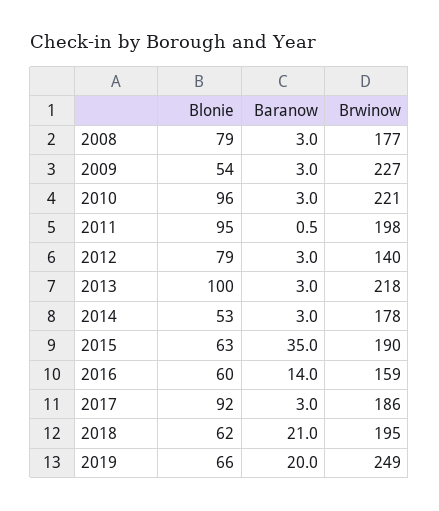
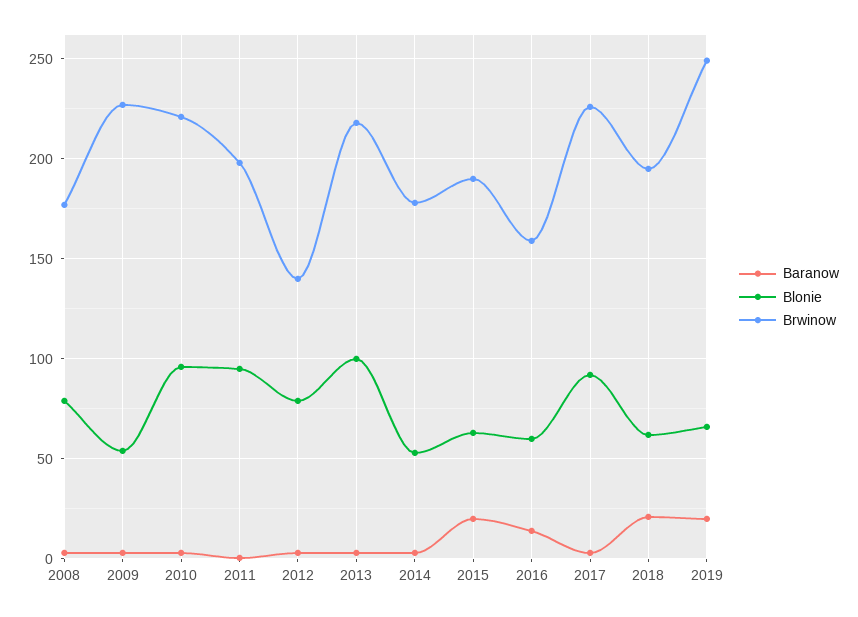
  {
    "Blonie": {
      "2008": 79,
      "2009": 54,
      "2010": 96,
      "2011": 95,
      "2012": 79,
      "2013": 100,
      "2014": 53,
      "2015": 63,
      "2016": 60,
      "2017": 92,
      "2018": 62,
      "2019": 66
    },
    "Baranow": {
      "2008": 3,
      "2009": 3,
      "2010": 3,
      "2011": 0.5,
      "2012": 3,
      "2013": 3,
      "2014": 3,
-     "2015": 35,
+     "2015": 20,
      "2016": 14,
      "2017": 3,
      "2018": 21,
      "2019": 20
    },
    "Brwinow": {
      "2008": 177,
      "2009": 227,
      "2010": 221,
      "2011": 198,
      "2012": 140,
      "2013": 218,
      "2014": 178,
      "2015": 190,
      "2016": 159,
-     "2017": 186,
+     "2017": 225,
      "2018": 195,
      "2019": 249
    }
  }

